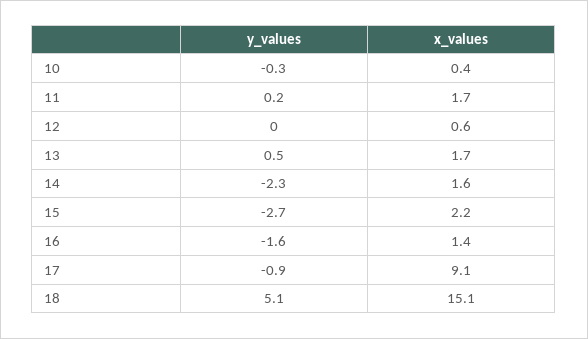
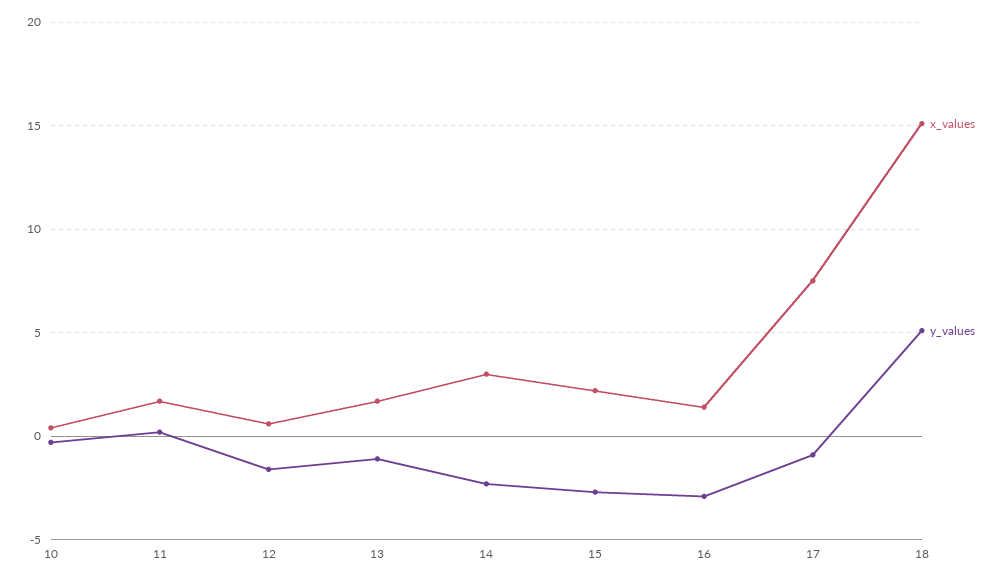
  {
    "y_values": {
      "10": -0.3,
      "11": 0.2,
-     "12": 0,
+     "12": -1.5,
-     "13": 0.5,
+     "13": -1,
      "14": -2.3,
      "15": -2.7,
-     "16": -1.6,
+     "16": -3,
      "17": -0.9,
      "18": 5.1
    },
    "x_values": {
      "10": 0.4,
      "11": 1.7,
      "12": 0.6,
      "13": 1.7,
-     "14": 1.6,
+     "14": 3,
      "15": 2.2,
      "16": 1.4,
-     "17": 9.1,
+     "17": 7.5,
      "18": 15.1
    }
  }

